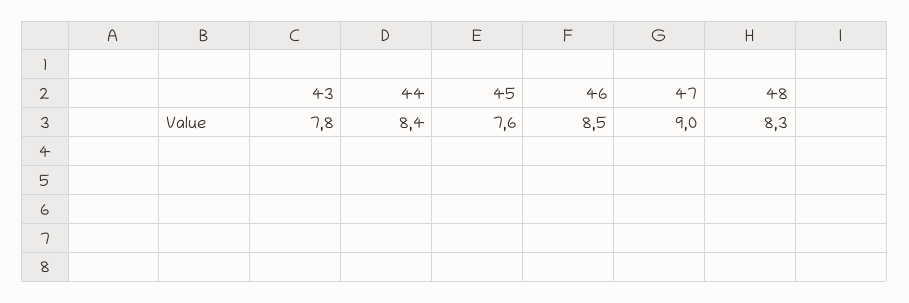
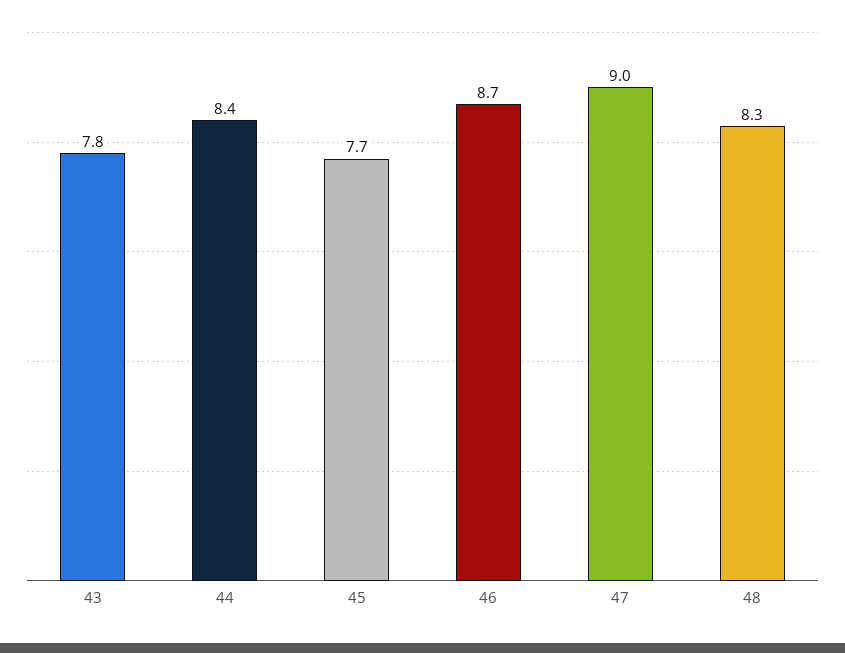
  {
    "43": 7.8,
    "44": 8.4,
-   "45": 7.6,
+   "45": 7.7,
-   "46": 8.5,
+   "46": 8.7,
    "47": 9,
    "48": 8.3
  }

